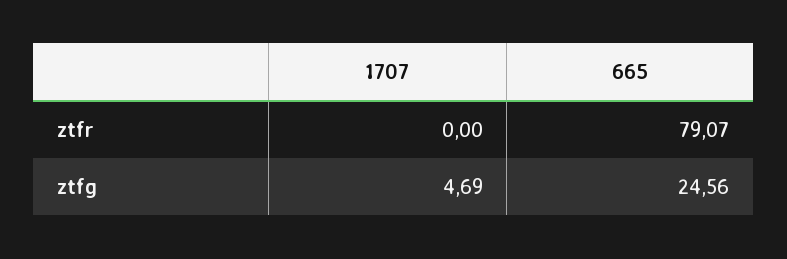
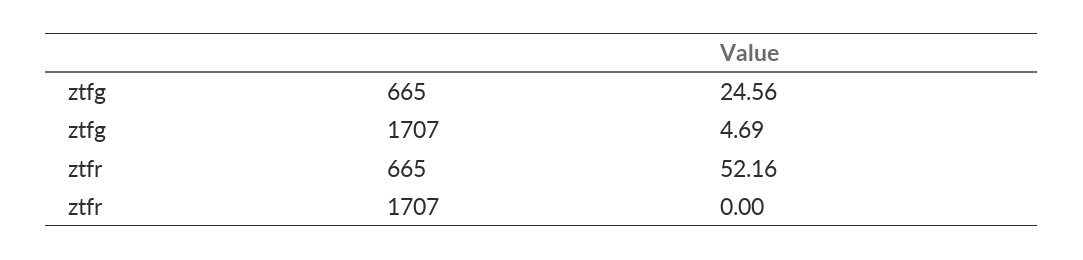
  {
    "1707": {
      "ztfr": 0,
      "ztfg": 4.69
    },
    "665": {
-     "ztfr": 79.07,
+     "ztfr": 52.16,
      "ztfg": 24.56
    }
  }

